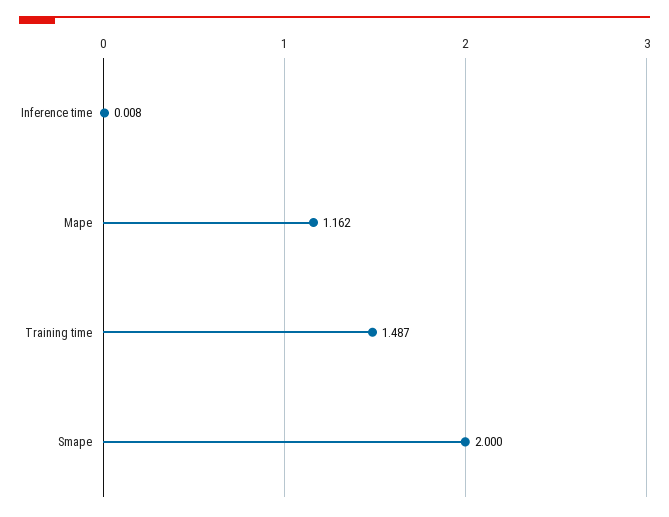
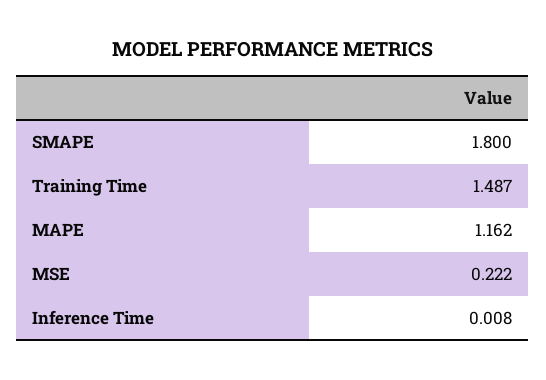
  {
    "Inference time": 0.008,
    "Mape": 1.162,
    "Training time": 1.487,
-   "Smape": 2
+   "Smape": 1.8,
+   "MSE": 0.222
  }

